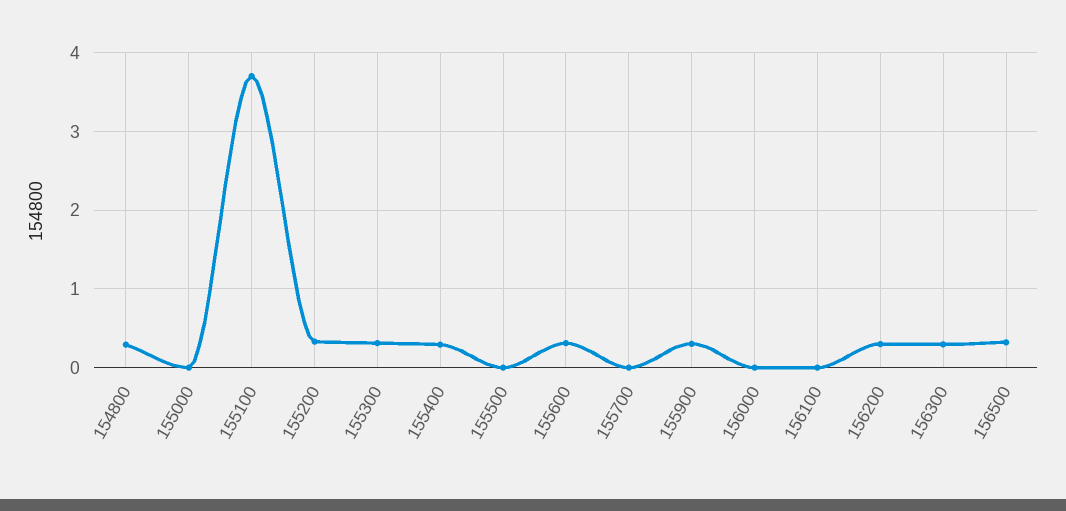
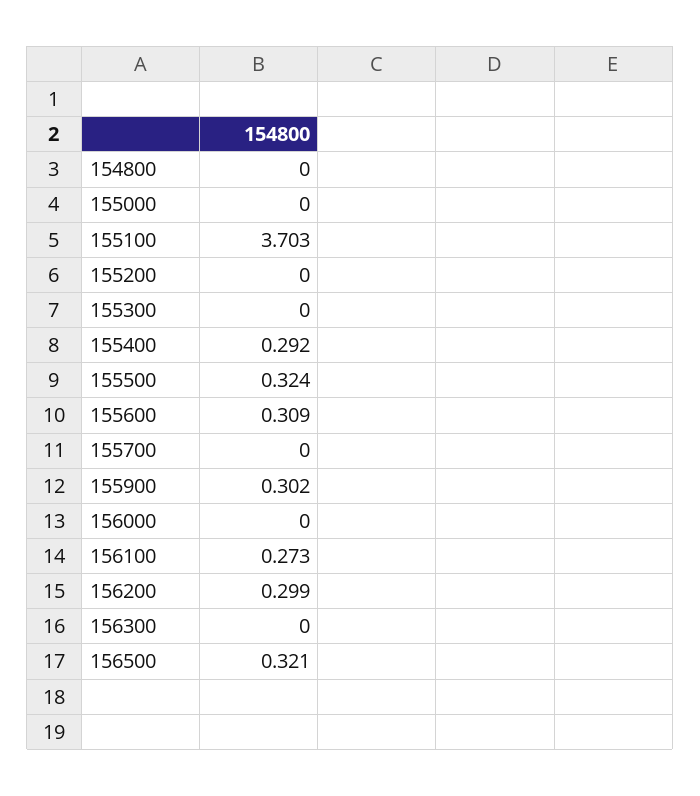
  {
-   "154800": 0.3,
+   "154800": 0,
    "155000": 0,
    "155100": 3.703,
-   "155200": 0.3,
+   "155200": 0,
-   "155300": 0.3,
+   "155300": 0,
    "155400": 0.292,
-   "155500": 0,
+   "155500": 0.324,
    "155600": 0.309,
    "155700": 0,
    "155900": 0.302,
    "156000": 0,
-   "156100": 0,
+   "156100": 0.273,
    "156200": 0.299,
-   "156300": 0.3,
+   "156300": 0,
    "156500": 0.321
  }

